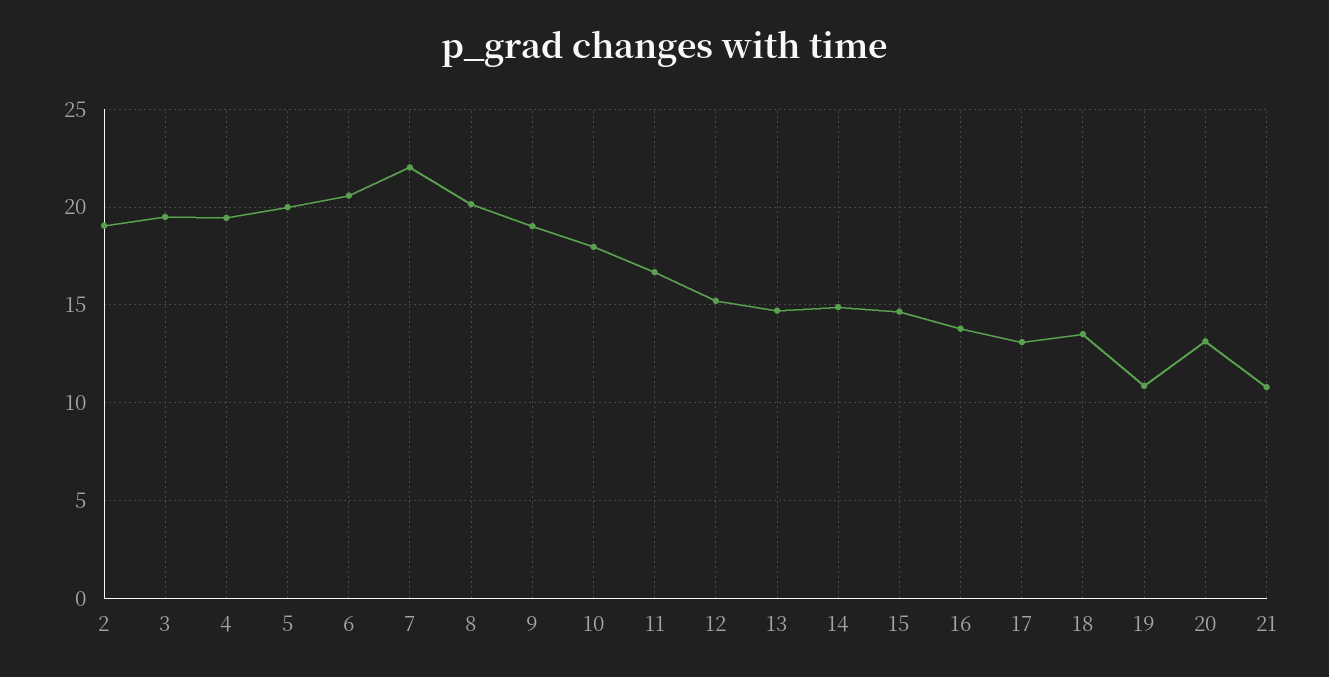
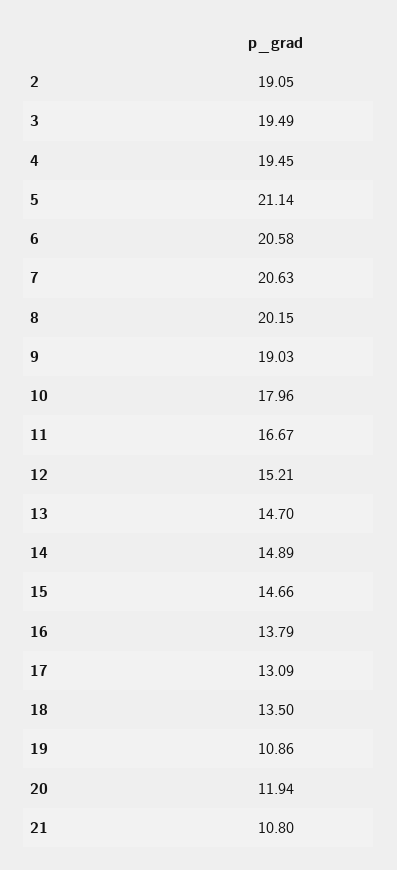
  {
    "2": 19.05,
    "3": 19.49,
    "4": 19.45,
-   "5": 20,
+   "5": 21.14,
    "6": 20.58,
-   "7": 22,
+   "7": 20.63,
    "8": 20.15,
    "9": 19.03,
    "10": 17.96,
    "11": 16.67,
    "12": 15.21,
    "13": 14.7,
    "14": 14.89,
    "15": 14.66,
    "16": 13.79,
    "17": 13.09,
    "18": 13.5,
    "19": 10.86,
-   "20": 13,
+   "20": 11.94,
    "21": 10.8
  }

